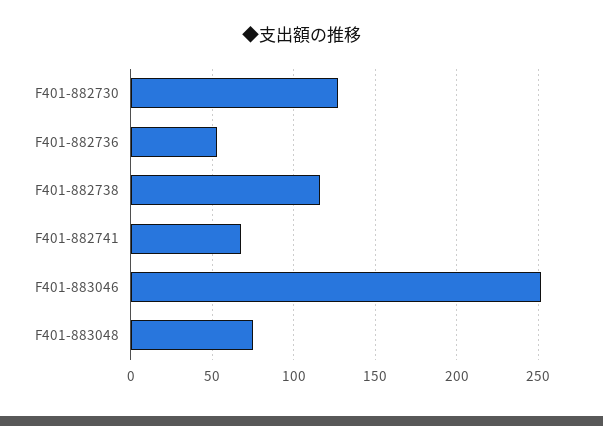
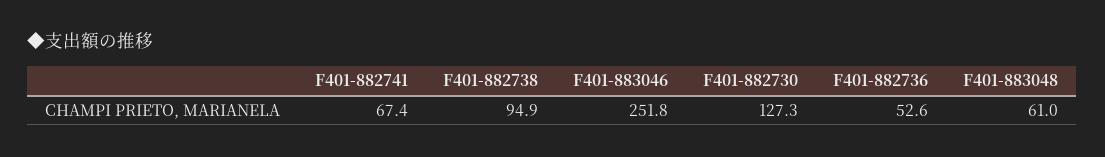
  {
    "F401-882730": 127.3,
    "F401-882736": 52.6,
-   "F401-882738": 115,
+   "F401-882738": 94.9,
    "F401-882741": 67.4,
    "F401-883046": 251.8,
-   "F401-883048": 75
+   "F401-883048": 61
  }

